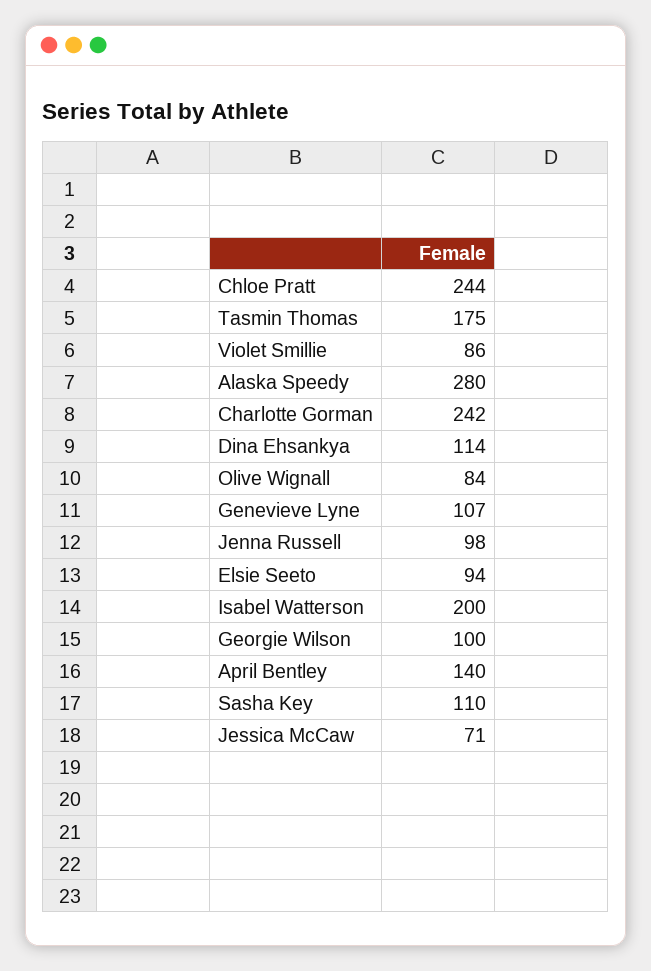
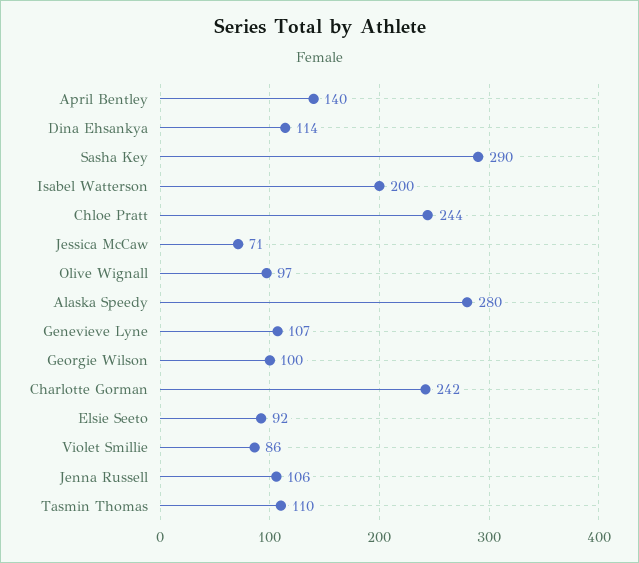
  {
    "Chloe Pratt": 244,
-   "Tasmin Thomas": 175,
+   "Tasmin Thomas": 110,
    "Violet Smillie": 86,
    "Alaska Speedy": 280,
    "Charlotte Gorman": 242,
    "Dina Ehsankya": 114,
-   "Olive Wignall": 84,
+   "Olive Wignall": 97,
    "Genevieve Lyne": 107,
-   "Jenna Russell": 98,
+   "Jenna Russell": 106,
-   "Elsie Seeto": 94,
+   "Elsie Seeto": 92,
    "Isabel Watterson": 200,
    "Georgie Wilson": 100,
    "April Bentley": 140,
-   "Sasha Key": 110,
+   "Sasha Key": 290,
    "Jessica McCaw": 71
  }

